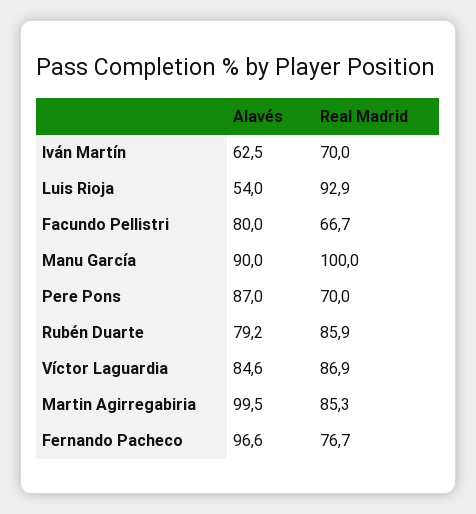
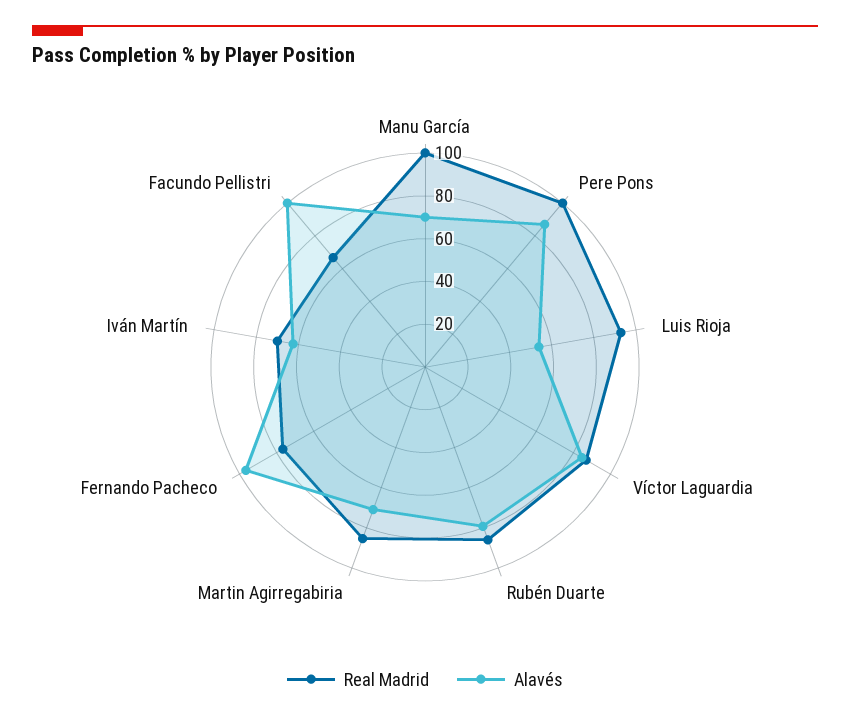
  {
    "Alavés": {
      "Iván Martín": 62.5,
      "Luis Rioja": 54,
-     "Facundo Pellistri": 80,
+     "Facundo Pellistri": 100,
-     "Manu García": 90,
+     "Manu García": 70,
      "Pere Pons": 87,
      "Rubén Duarte": 79.2,
      "Víctor Laguardia": 84.6,
-     "Martin Agirregabiria": 99.5,
+     "Martin Agirregabiria": 70,
      "Fernando Pacheco": 96.6
    },
    "Real Madrid": {
      "Iván Martín": 70,
      "Luis Rioja": 92.9,
      "Facundo Pellistri": 66.7,
      "Manu García": 100,
-     "Pere Pons": 70,
+     "Pere Pons": 100,
      "Rubén Duarte": 85.9,
      "Víctor Laguardia": 86.9,
      "Martin Agirregabiria": 85.3,
      "Fernando Pacheco": 76.7
    }
  }

